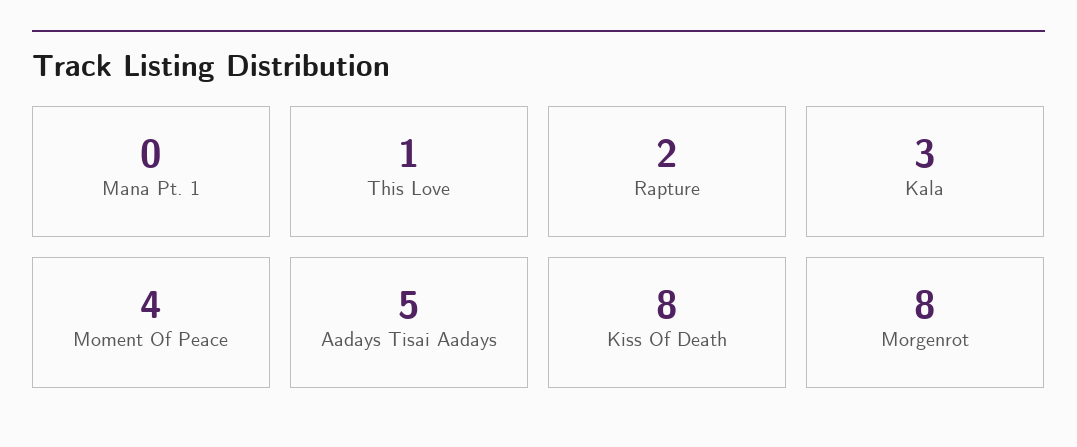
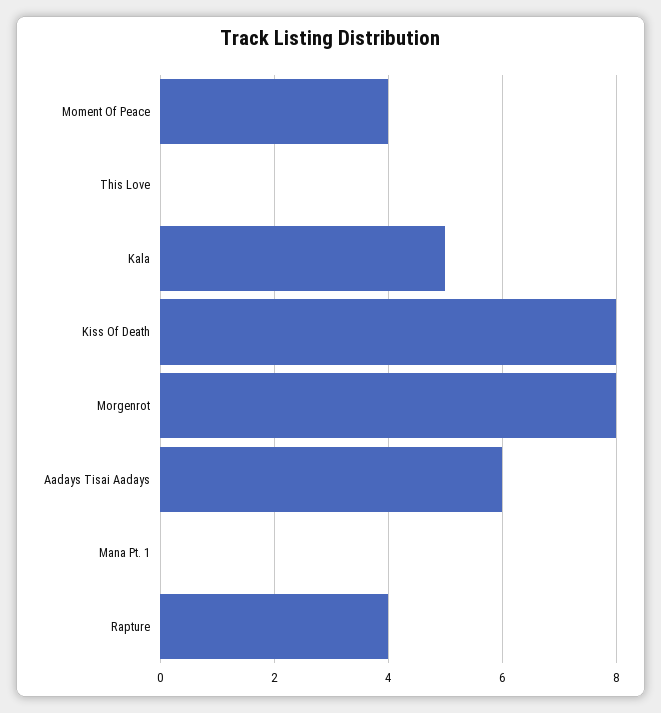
  {
    "Mana Pt. 1": 0,
-   "This Love": 1,
+   "This Love": 0,
-   "Rapture": 2,
+   "Rapture": 4,
-   "Kala": 3,
+   "Kala": 5,
    "Moment Of Peace": 4,
-   "Aadays Tisai Aadays": 5,
+   "Aadays Tisai Aadays": 6,
    "Kiss Of Death": 8,
    "Morgenrot": 8
  }

